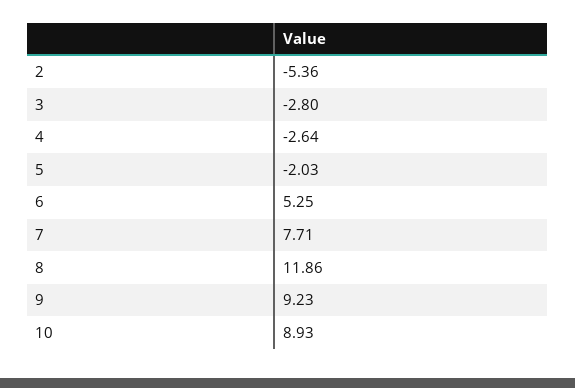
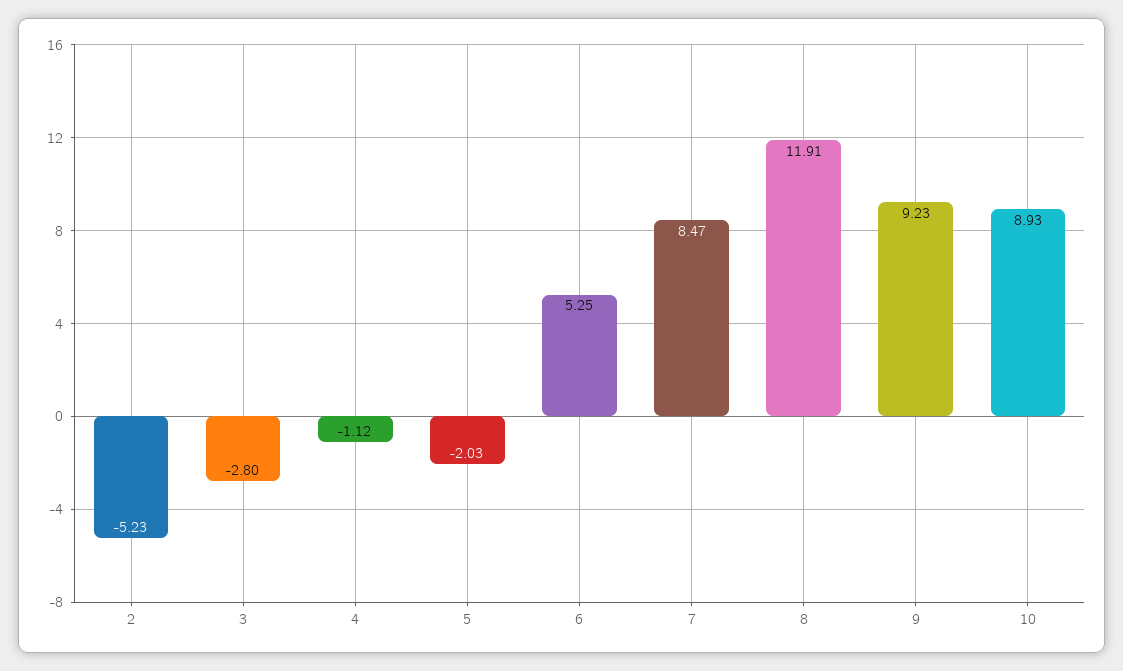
  {
-   "2": -5.36,
+   "2": -5.23,
    "3": -2.8,
-   "4": -2.64,
+   "4": -1.12,
    "5": -2.03,
    "6": 5.25,
-   "7": 7.71,
+   "7": 8.47,
-   "8": 11.86,
+   "8": 11.91,
    "9": 9.23,
    "10": 8.93
  }

